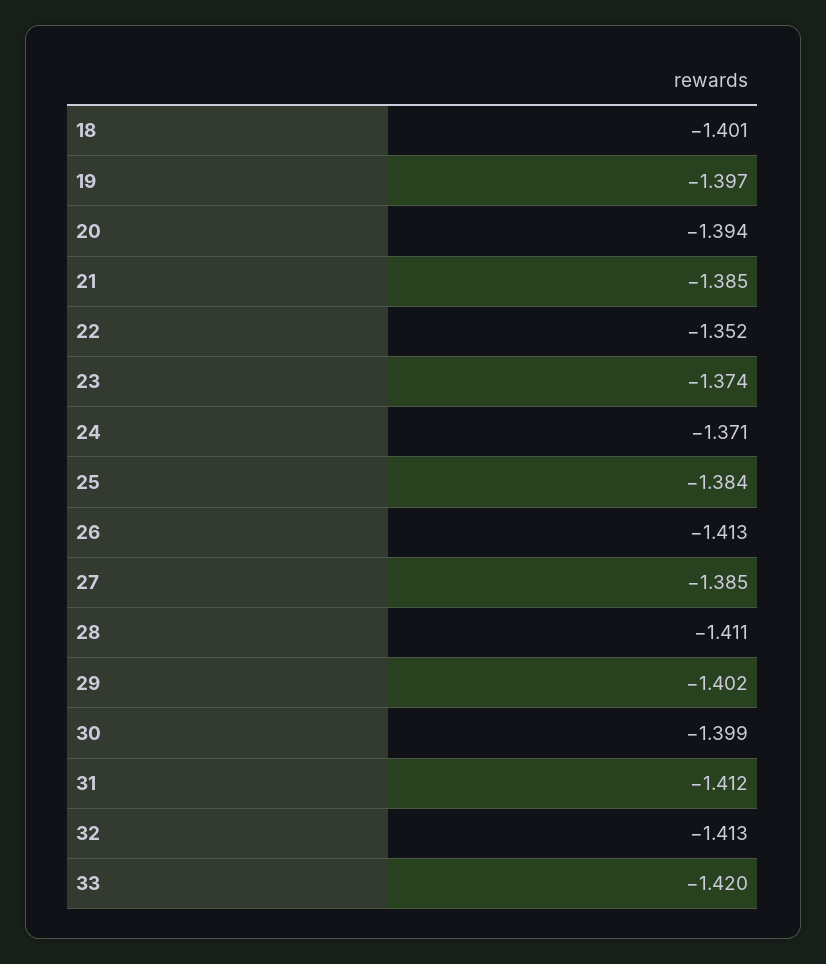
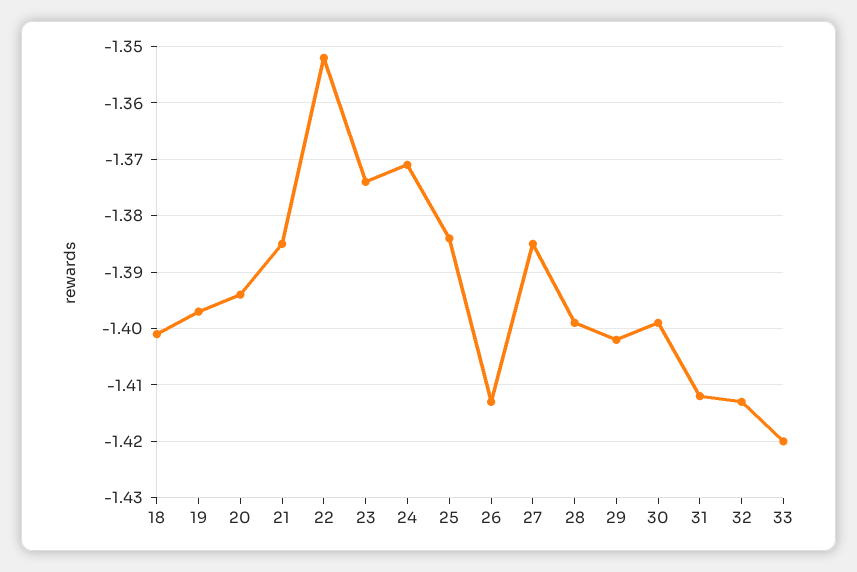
  {
    "18": -1.401,
    "19": -1.397,
    "20": -1.394,
    "21": -1.385,
    "22": -1.352,
    "23": -1.374,
    "24": -1.371,
    "25": -1.384,
    "26": -1.413,
    "27": -1.385,
-   "28": -1.411,
+   "28": -1.4,
    "29": -1.402,
    "30": -1.399,
    "31": -1.412,
    "32": -1.413,
    "33": -1.42
  }

